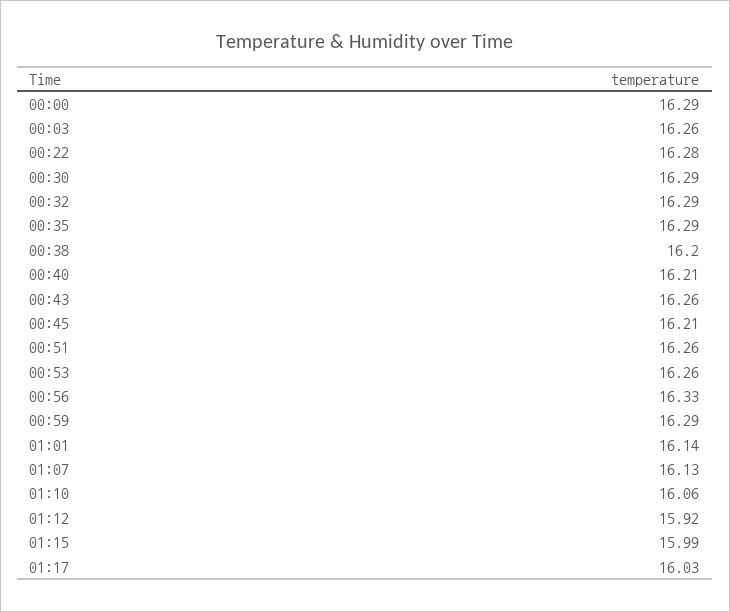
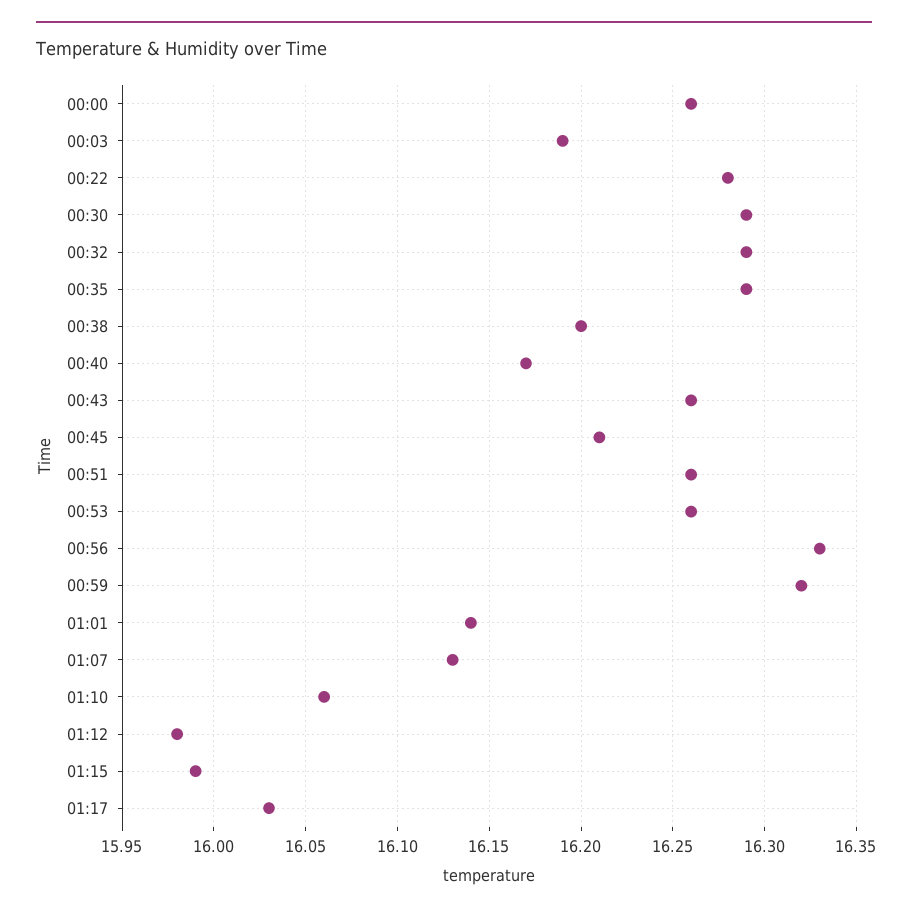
  {
-   "00:00": 16.29,
+   "00:00": 16.26,
-   "00:03": 16.26,
+   "00:03": 16.19,
    "00:22": 16.28,
    "00:30": 16.29,
    "00:32": 16.29,
    "00:35": 16.29,
    "00:38": 16.2,
-   "00:40": 16.21,
+   "00:40": 16.17,
    "00:43": 16.26,
    "00:45": 16.21,
    "00:51": 16.26,
    "00:53": 16.26,
    "00:56": 16.33,
-   "00:59": 16.29,
+   "00:59": 16.32,
    "01:01": 16.14,
    "01:07": 16.13,
    "01:10": 16.06,
-   "01:12": 15.92,
+   "01:12": 15.98,
    "01:15": 15.99,
    "01:17": 16.03
  }

